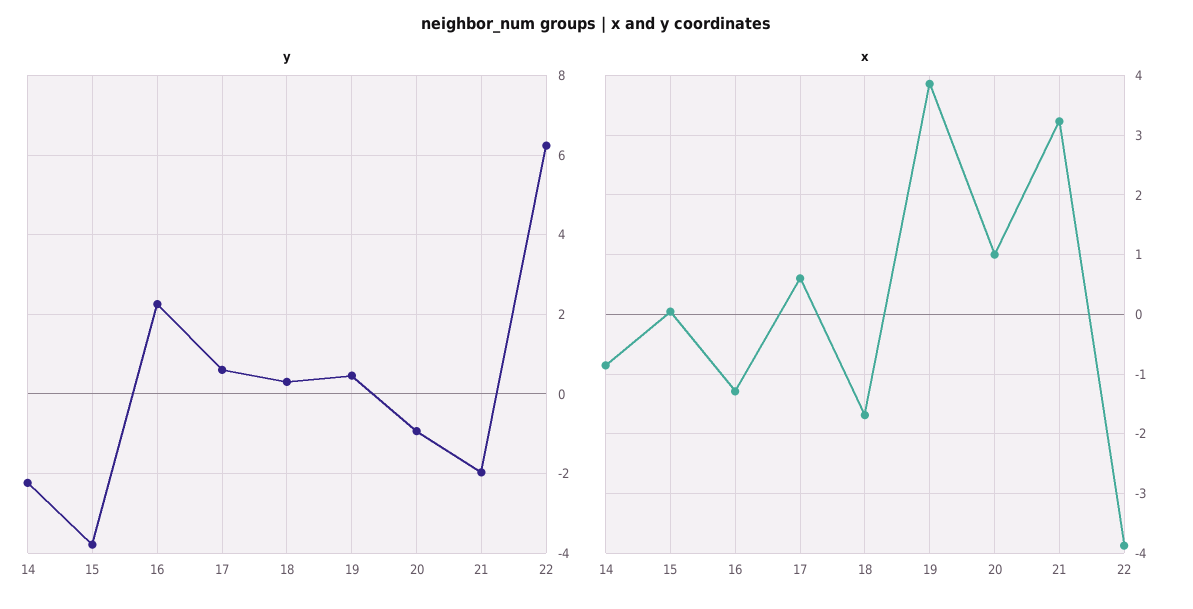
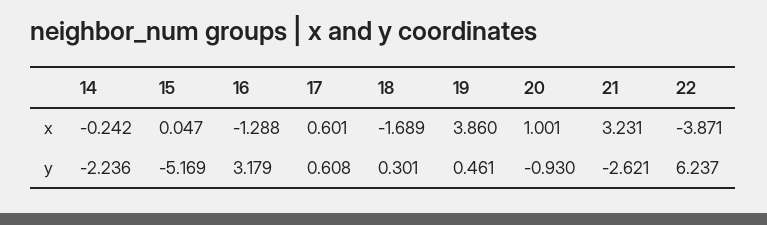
  {
    "y": {
      "14": -2.236,
-     "15": -3.8,
+     "15": -5.169,
-     "16": 2.2,
+     "16": 3.179,
      "17": 0.608,
      "18": 0.301,
      "19": 0.461,
      "20": -0.93,
-     "21": -2,
+     "21": -2.621,
      "22": 6.237
    },
    "x": {
-     "14": -0.8,
+     "14": -0.242,
      "15": 0.047,
      "16": -1.288,
      "17": 0.601,
      "18": -1.689,
      "19": 3.86,
      "20": 1.001,
      "21": 3.231,
      "22": -3.871
    }
  }

